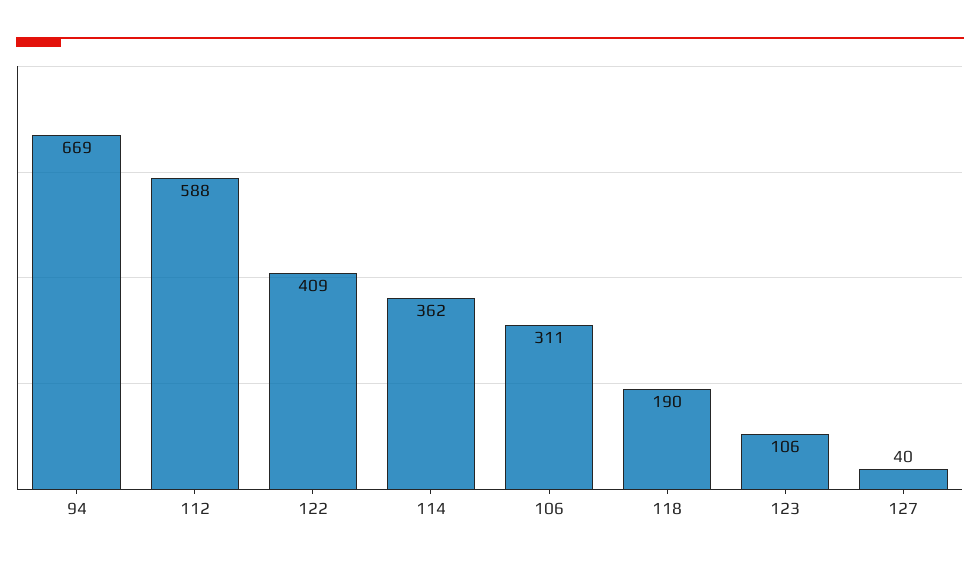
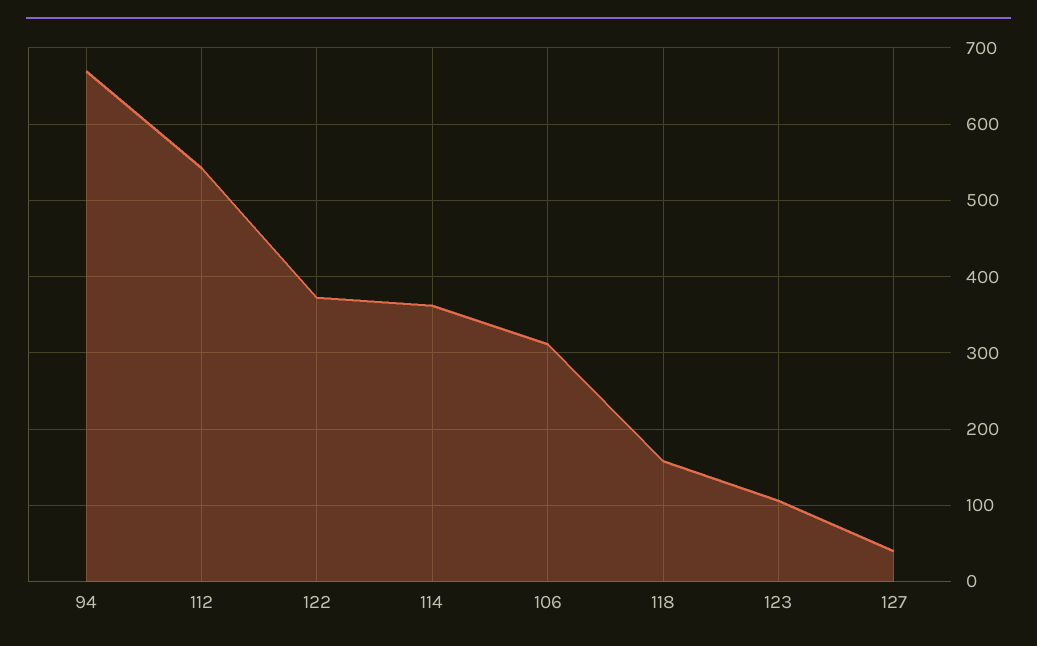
  {
    "94": 669,
-   "112": 588,
+   "112": 540,
-   "122": 409,
+   "122": 370,
    "114": 362,
    "106": 311,
-   "118": 190,
+   "118": 160,
    "123": 106,
    "127": 40
  }

